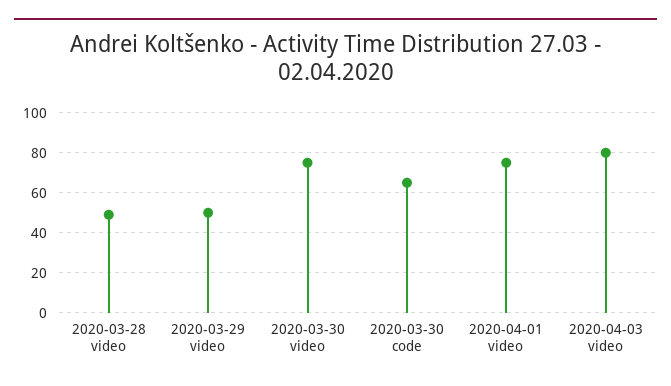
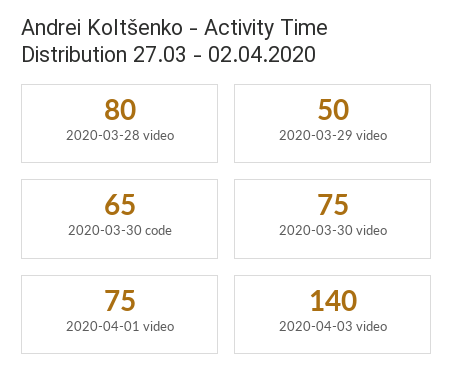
  {
-   "2020-03-28 video": 50,
+   "2020-03-28 video": 80,
    "2020-03-29 video": 50,
    "2020-03-30 video": 75,
    "2020-03-30 code": 65,
    "2020-04-01 video": 75,
-   "2020-04-03 video": 80
+   "2020-04-03 video": 140
  }

